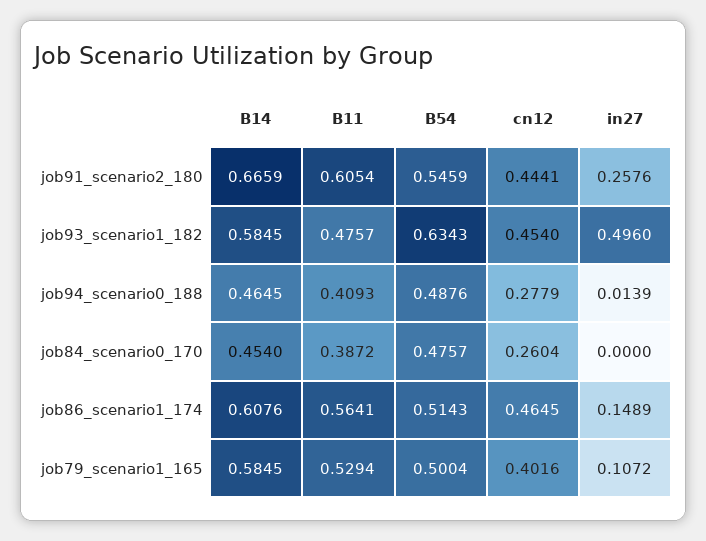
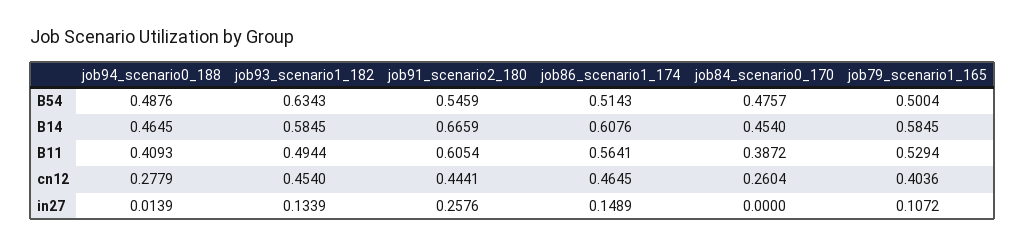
  {
    "B14": {
      "job91_scenario2_180": 0.6659,
      "job93_scenario1_182": 0.5845,
      "job94_scenario0_188": 0.4645,
      "job84_scenario0_170": 0.454,
      "job86_scenario1_174": 0.6076,
      "job79_scenario1_165": 0.5845
    },
    "B11": {
      "job91_scenario2_180": 0.6054,
-     "job93_scenario1_182": 0.4757,
+     "job93_scenario1_182": 0.4944,
      "job94_scenario0_188": 0.4093,
      "job84_scenario0_170": 0.3872,
      "job86_scenario1_174": 0.5641,
      "job79_scenario1_165": 0.5294
    },
    "B54": {
      "job91_scenario2_180": 0.5459,
      "job93_scenario1_182": 0.6343,
      "job94_scenario0_188": 0.4876,
      "job84_scenario0_170": 0.4757,
      "job86_scenario1_174": 0.5143,
      "job79_scenario1_165": 0.5004
    },
    "cn12": {
      "job91_scenario2_180": 0.4441,
      "job93_scenario1_182": 0.454,
      "job94_scenario0_188": 0.2779,
      "job84_scenario0_170": 0.2604,
      "job86_scenario1_174": 0.4645,
-     "job79_scenario1_165": 0.4016
+     "job79_scenario1_165": 0.4036
    },
    "in27": {
      "job91_scenario2_180": 0.2576,
-     "job93_scenario1_182": 0.496,
+     "job93_scenario1_182": 0.1339,
      "job94_scenario0_188": 0.0139,
      "job84_scenario0_170": 0,
      "job86_scenario1_174": 0.1489,
      "job79_scenario1_165": 0.1072
    }
  }

